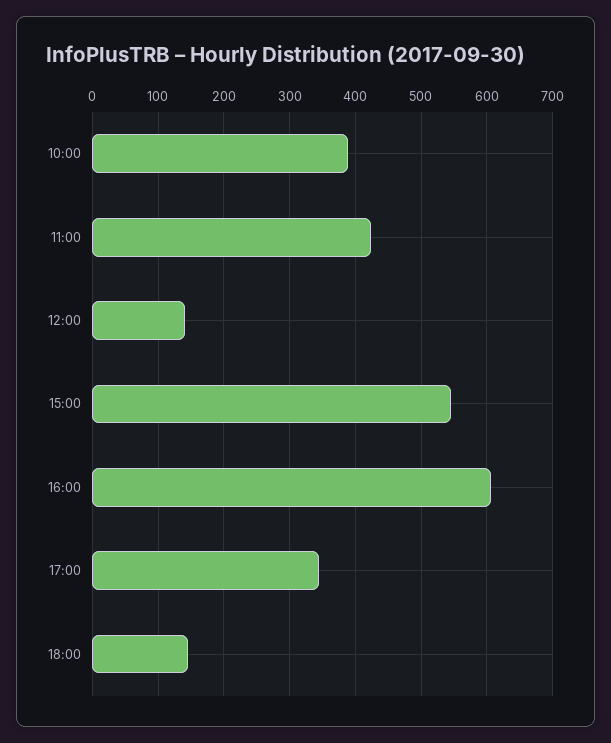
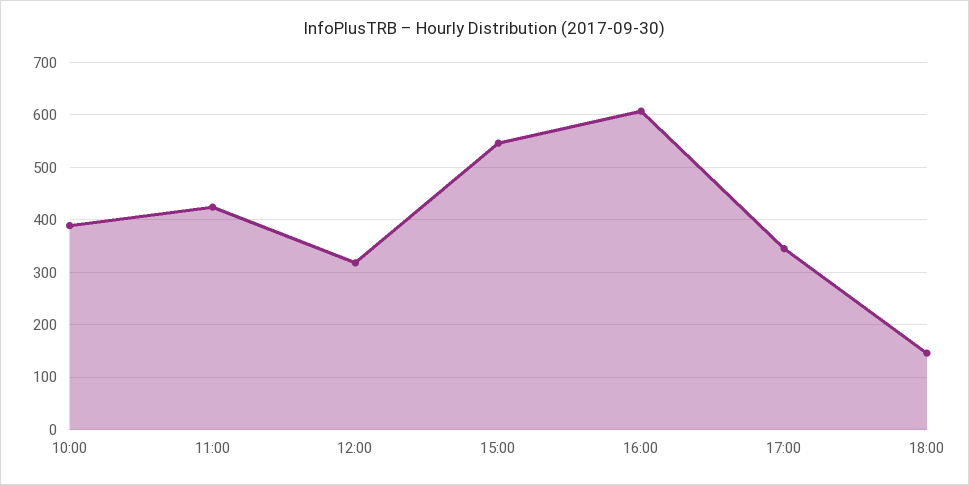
  {
    "10:00": 390,
    "11:00": 420,
-   "12:00": 140,
+   "12:00": 320,
    "15:00": 550,
    "16:00": 610,
    "17:00": 350,
    "18:00": 150
  }

